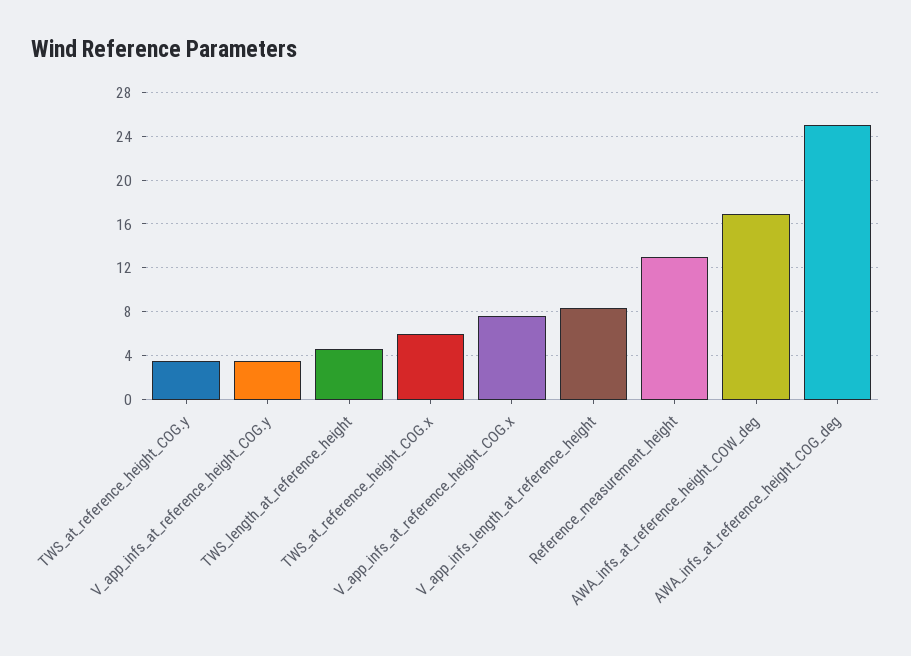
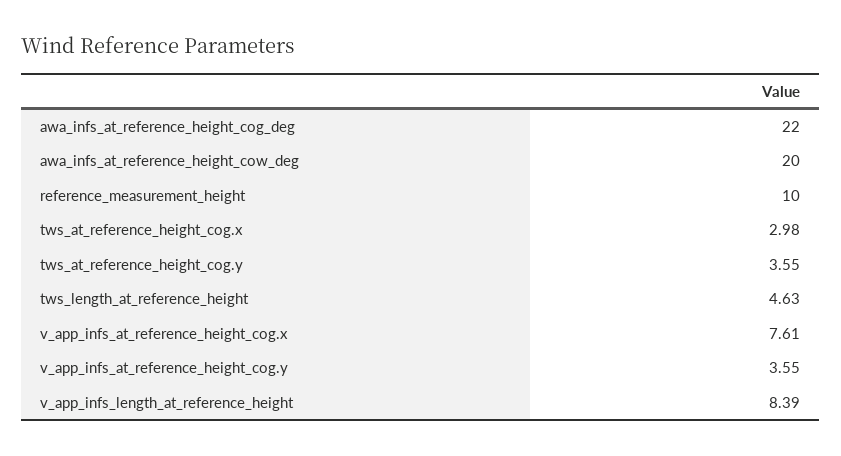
  {
    "TWS_at_reference_height_COG.y": 3.55,
    "V_app_infs_at_reference_height_COG.y": 3.55,
    "TWS_length_at_reference_height": 4.63,
-   "TWS_at_reference_height_COG.x": 6,
+   "TWS_at_reference_height_COG.x": 2.98,
    "V_app_infs_at_reference_height_COG.x": 7.61,
    "V_app_infs_length_at_reference_height": 8.39,
-   "Reference_measurement_height": 13,
+   "Reference_measurement_height": 10,
-   "AWA_infs_at_reference_height_COW_deg": 17,
+   "AWA_infs_at_reference_height_COW_deg": 20,
-   "AWA_infs_at_reference_height_COG_deg": 25
+   "AWA_infs_at_reference_height_COG_deg": 22
  }

